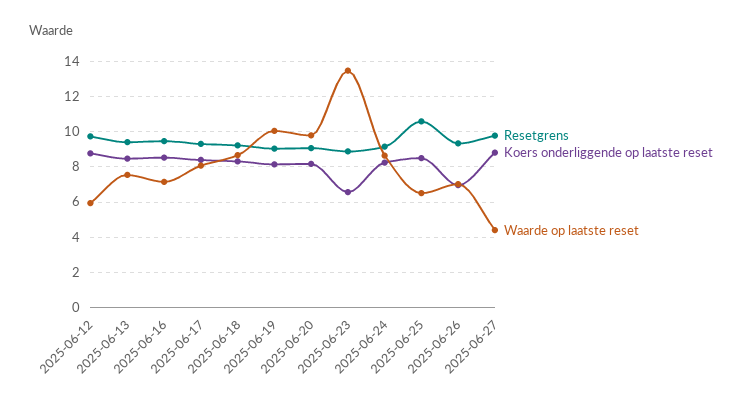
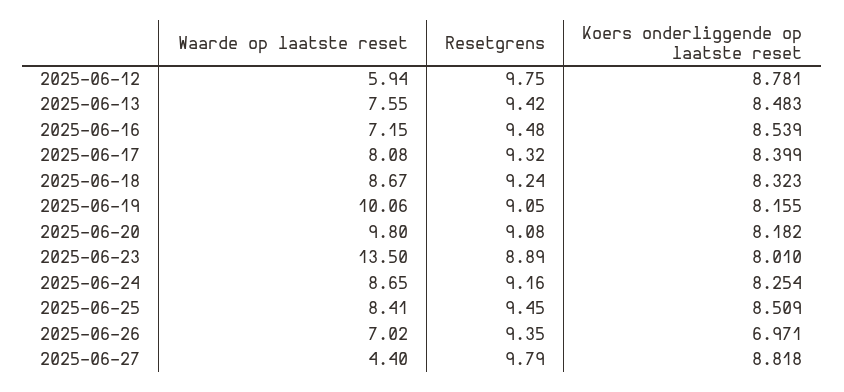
  {
    "Resetgrens": {
      "2025-06-12": 9.75,
      "2025-06-13": 9.42,
      "2025-06-16": 9.48,
      "2025-06-17": 9.32,
      "2025-06-18": 9.24,
      "2025-06-19": 9.05,
      "2025-06-20": 9.08,
      "2025-06-23": 8.89,
      "2025-06-24": 9.16,
-     "2025-06-25": 10.5,
+     "2025-06-25": 9.45,
      "2025-06-26": 9.35,
      "2025-06-27": 9.79
    },
    "Koers onderliggende op laatste reset": {
      "2025-06-12": 8.781,
      "2025-06-13": 8.483,
      "2025-06-16": 8.539,
      "2025-06-17": 8.399,
      "2025-06-18": 8.323,
      "2025-06-19": 8.155,
      "2025-06-20": 8.182,
-     "2025-06-23": 6.5,
+     "2025-06-23": 8.01,
      "2025-06-24": 8.254,
      "2025-06-25": 8.509,
      "2025-06-26": 6.971,
      "2025-06-27": 8.818
    },
    "Waarde op laatste reset": {
      "2025-06-12": 5.94,
      "2025-06-13": 7.55,
      "2025-06-16": 7.15,
      "2025-06-17": 8.08,
      "2025-06-18": 8.67,
      "2025-06-19": 10.06,
      "2025-06-20": 9.8,
      "2025-06-23": 13.5,
      "2025-06-24": 8.65,
-     "2025-06-25": 6.5,
+     "2025-06-25": 8.41,
      "2025-06-26": 7.02,
      "2025-06-27": 4.4
    }
  }

